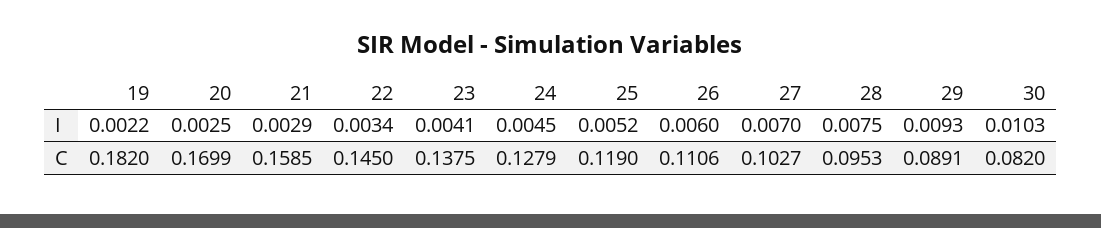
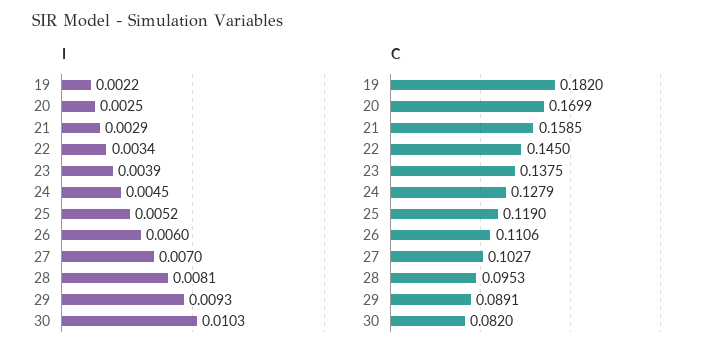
  {
    "I": {
      "19": 0.0022,
      "20": 0.0025,
      "21": 0.0029,
      "22": 0.0034,
-     "23": 0.0041,
+     "23": 0.0039,
      "24": 0.0045,
      "25": 0.0052,
      "26": 0.006,
      "27": 0.007,
-     "28": 0.0075,
+     "28": 0.0081,
      "29": 0.0093,
      "30": 0.0103
    },
    "C": {
      "19": 0.182,
      "20": 0.1699,
      "21": 0.1585,
      "22": 0.145,
      "23": 0.1375,
      "24": 0.1279,
      "25": 0.119,
      "26": 0.1106,
      "27": 0.1027,
      "28": 0.0953,
      "29": 0.0891,
      "30": 0.082
    }
  }

